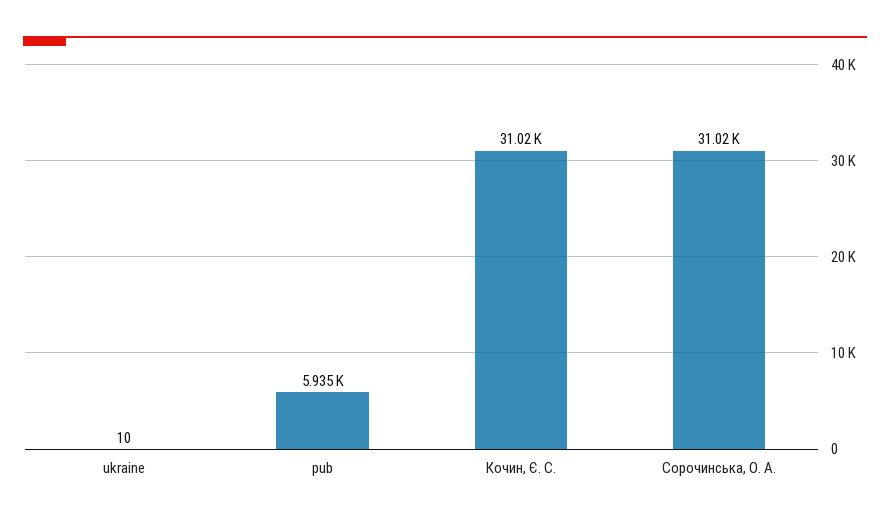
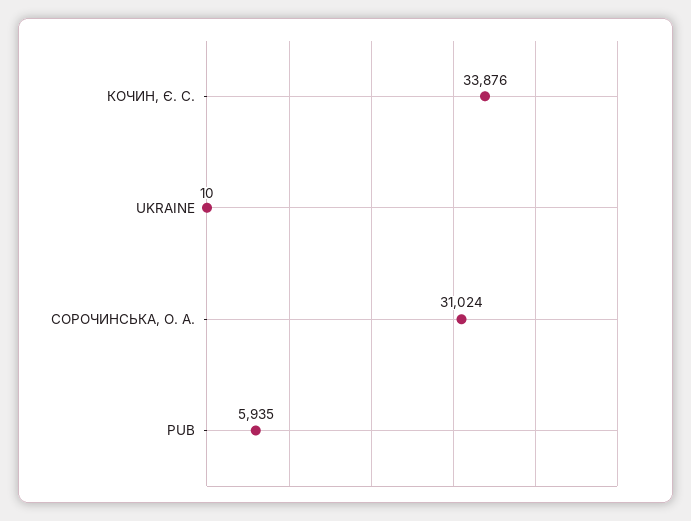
  {
    "ukraine": 10,
    "pub": 5935,
-   "Кочин, Є. С.": 31020,
+   "Кочин, Є. С.": 33876,
    "Сорочинська, О. А.": 31024
  }

